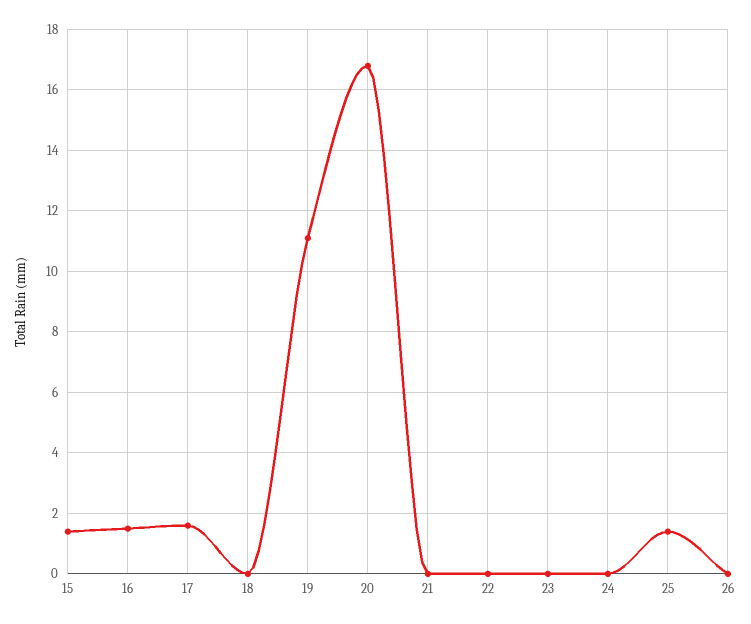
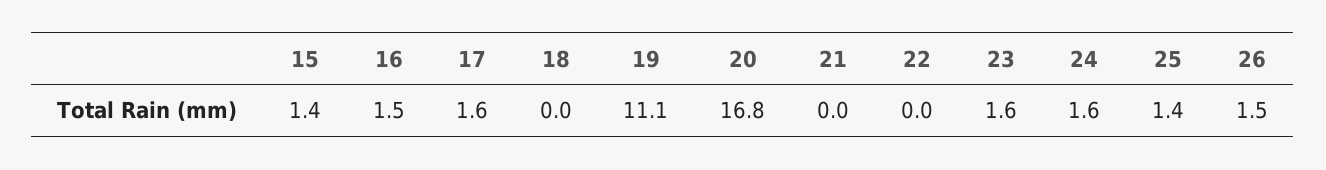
  {
    "15": 1.4,
    "16": 1.5,
    "17": 1.6,
    "18": 0,
    "19": 11.1,
    "20": 16.8,
    "21": 0,
    "22": 0,
-   "23": 0,
+   "23": 1.6,
-   "24": 0,
+   "24": 1.6,
    "25": 1.4,
-   "26": 0
+   "26": 1.5
  }

